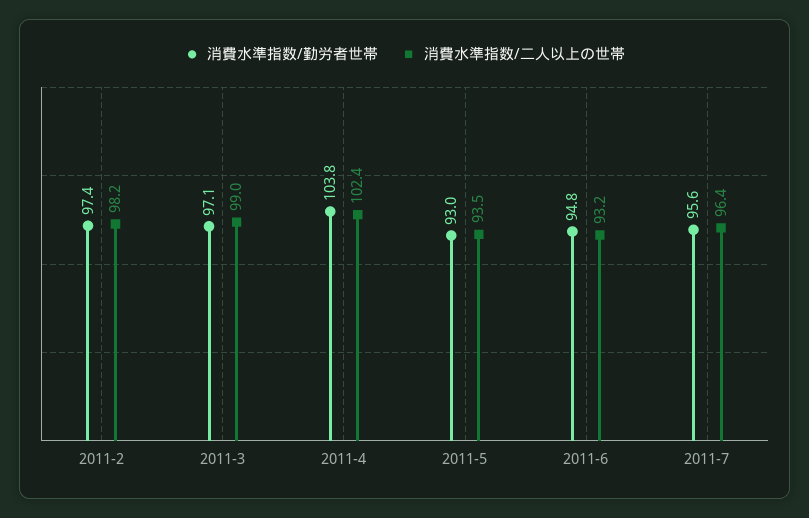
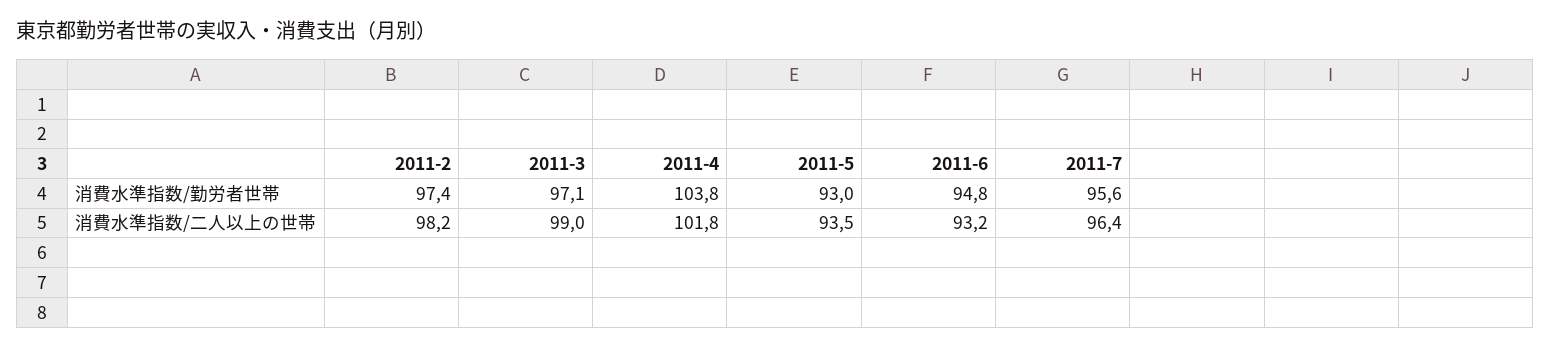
  {
    "消費水準指数/勤労者世帯": {
      "2011-2": 97.4,
      "2011-3": 97.1,
      "2011-4": 103.8,
      "2011-5": 93,
      "2011-6": 94.8,
      "2011-7": 95.6
    },
    "消費水準指数/二人以上の世帯": {
      "2011-2": 98.2,
      "2011-3": 99,
-     "2011-4": 102.4,
+     "2011-4": 101.8,
      "2011-5": 93.5,
      "2011-6": 93.2,
      "2011-7": 96.4
    }
  }

